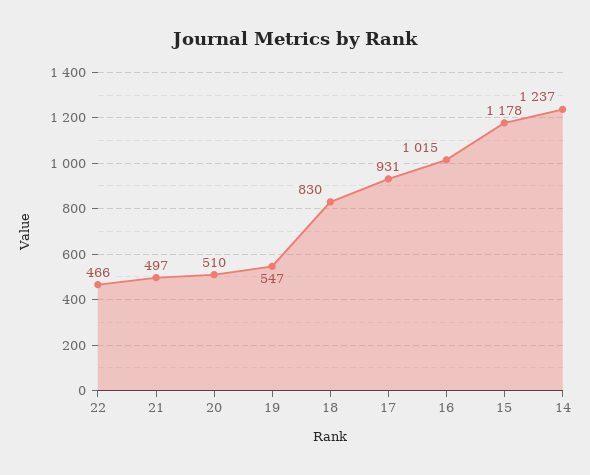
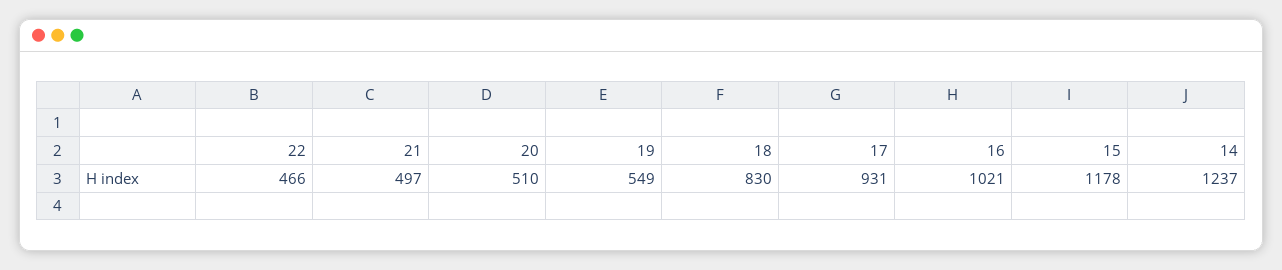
  {
    "22": 466,
    "21": 497,
    "20": 510,
-   "19": 547,
+   "19": 549,
    "18": 830,
    "17": 931,
-   "16": 1015,
+   "16": 1021,
    "15": 1178,
    "14": 1237
  }

